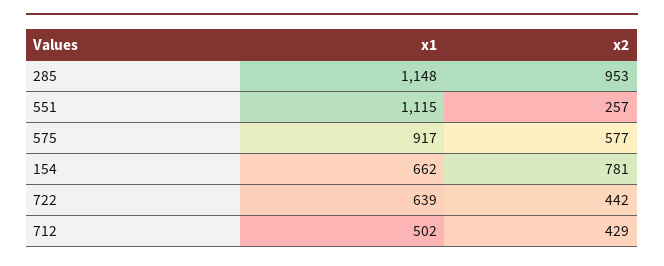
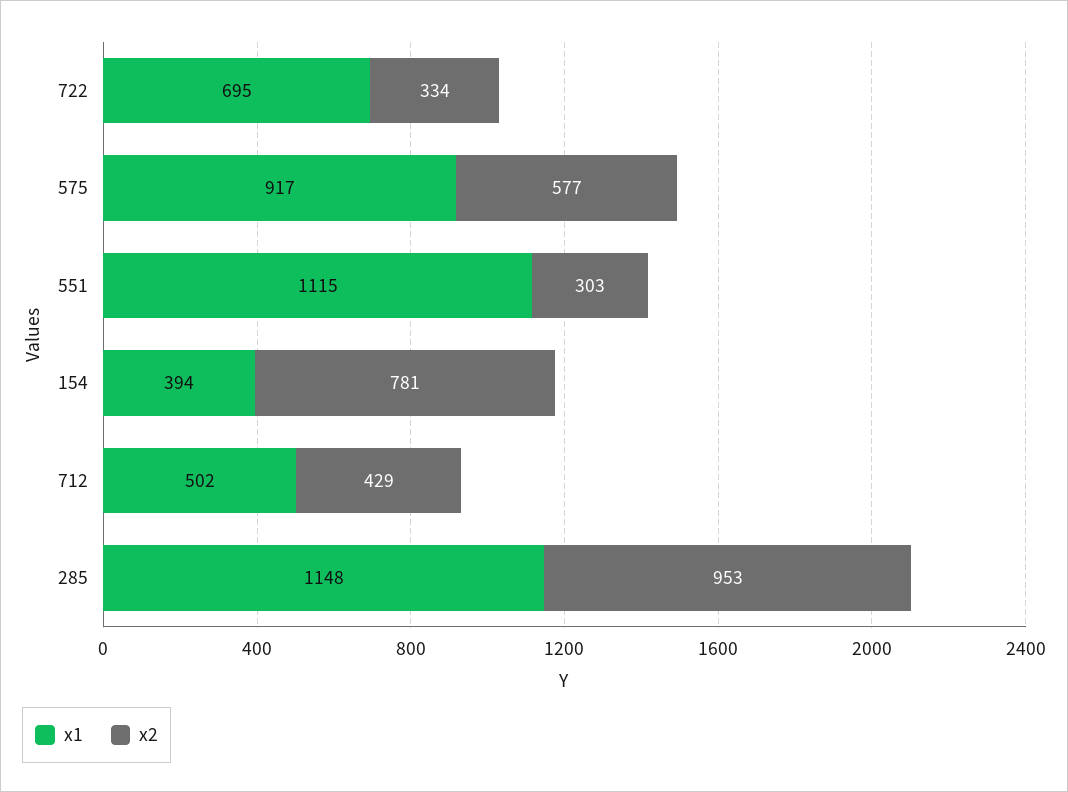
  {
    "x1": {
      "285": 1148,
      "551": 1115,
      "575": 917,
-     "154": 662,
+     "154": 394,
-     "722": 639,
+     "722": 695,
      "712": 502
    },
    "x2": {
      "285": 953,
-     "551": 257,
+     "551": 303,
      "575": 577,
      "154": 781,
-     "722": 442,
+     "722": 334,
      "712": 429
    }
  }

